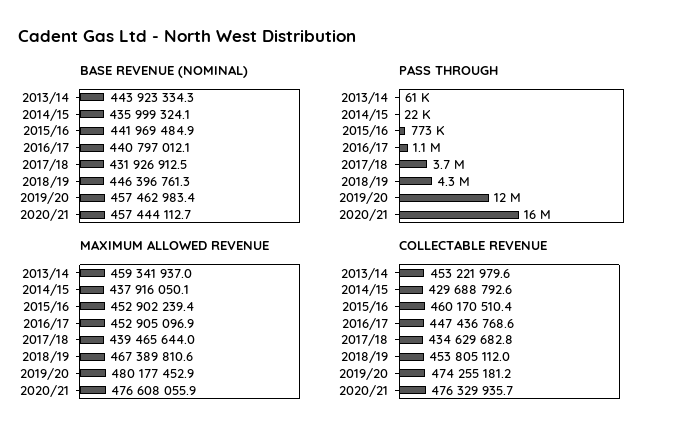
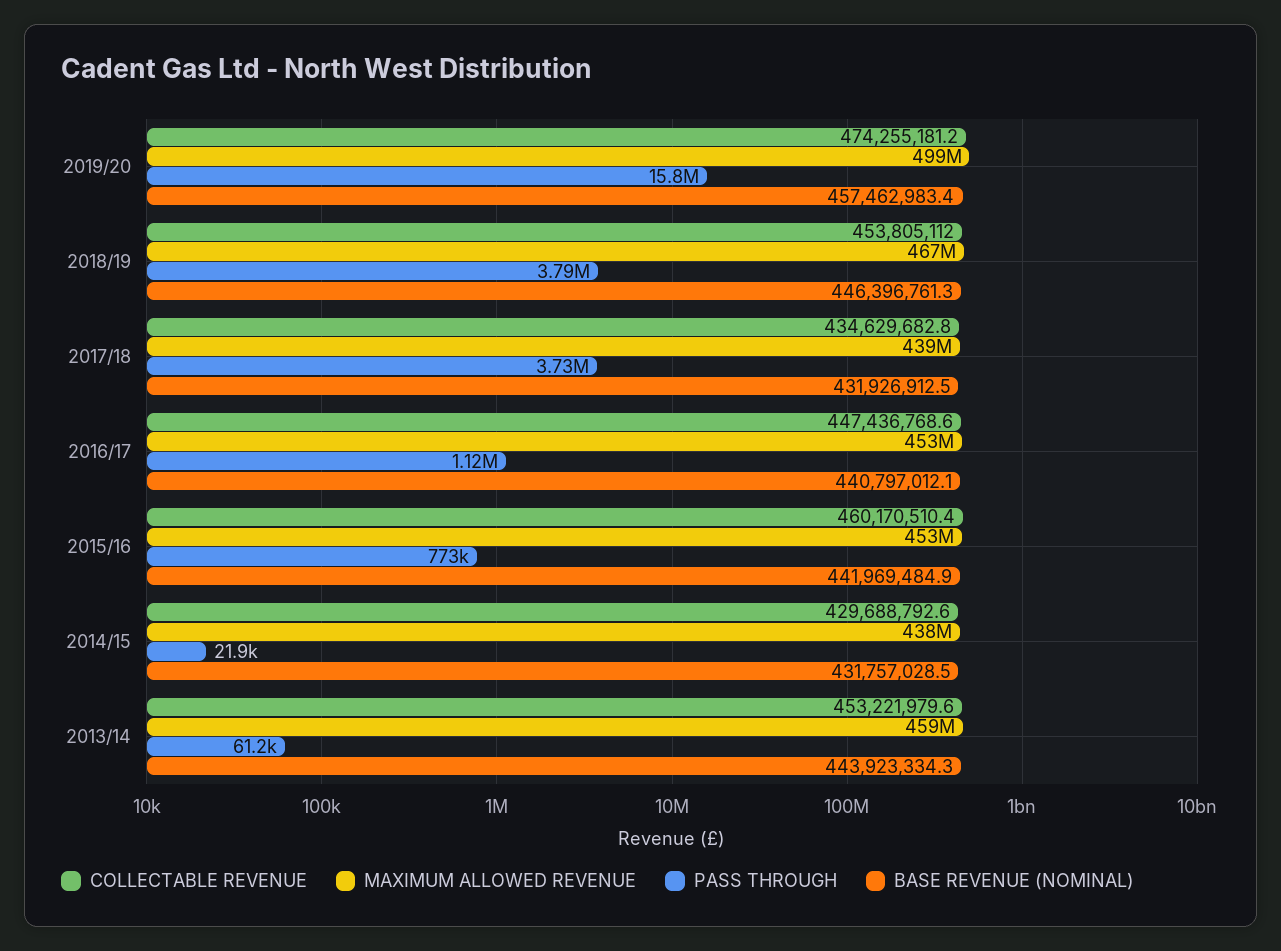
  {
    "BASE REVENUE (NOMINAL)": {
      "2013/14": 443923334.3,
-     "2014/15": 435999324.1,
+     "2014/15": 431757028.5,
      "2015/16": 441969484.9,
      "2016/17": 440797012.1,
      "2017/18": 431926912.5,
      "2018/19": 446396761.3,
-     "2019/20": 457462983.4,
+     "2019/20": 457462983.4
-     "2020/21": 457444112.7
    },
    "PASS THROUGH": {
      "2013/14": 61200,
      "2014/15": 21900,
      "2015/16": 773000,
      "2016/17": 1120000,
      "2017/18": 3730000,
-     "2018/19": 4300000,
+     "2018/19": 3790000,
-     "2019/20": 12000000,
+     "2019/20": 15800000
-     "2020/21": 16000000
    },
    "MAXIMUM ALLOWED REVENUE": {
      "2013/14": 459341937,
      "2014/15": 437916050.1,
      "2015/16": 452902239.4,
      "2016/17": 452905096.9,
      "2017/18": 439465644,
      "2018/19": 467389810.6,
-     "2019/20": 480177452.9,
+     "2019/20": 499000000
-     "2020/21": 476608055.9
    },
    "COLLECTABLE REVENUE": {
      "2013/14": 453221979.6,
      "2014/15": 429688792.6,
      "2015/16": 460170510.4,
      "2016/17": 447436768.6,
      "2017/18": 434629682.8,
      "2018/19": 453805112,
-     "2019/20": 474255181.2,
+     "2019/20": 474255181.2
-     "2020/21": 476329935.7
    }
  }

